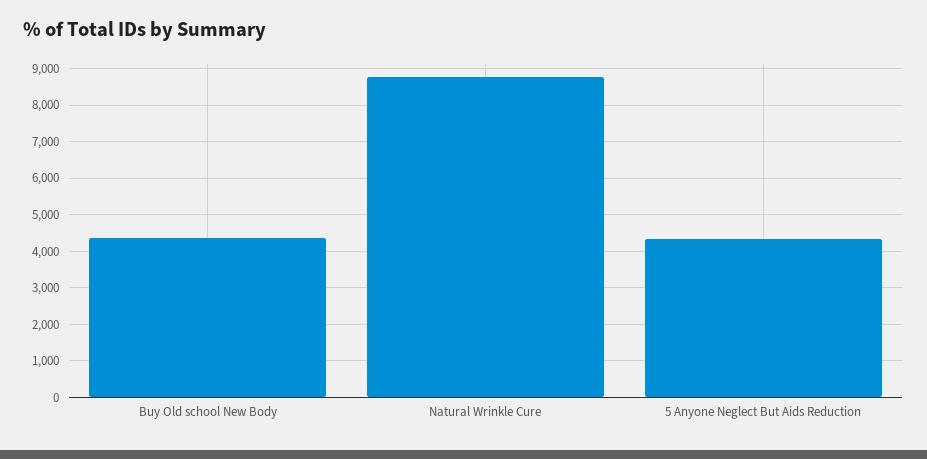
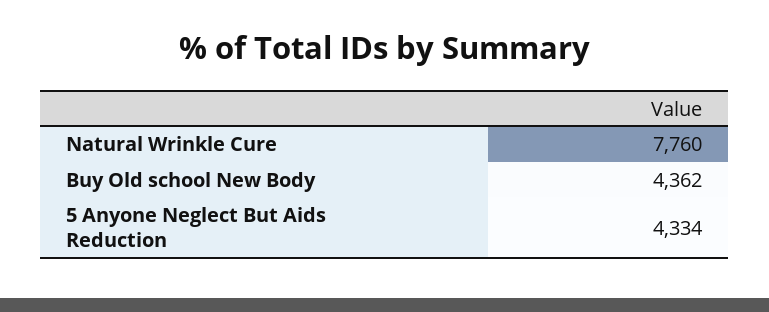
  {
    "Buy Old school New Body": 4362,
-   "Natural Wrinkle Cure": 8800,
+   "Natural Wrinkle Cure": 7760,
    "5 Anyone Neglect But Aids Reduction": 4334
  }

